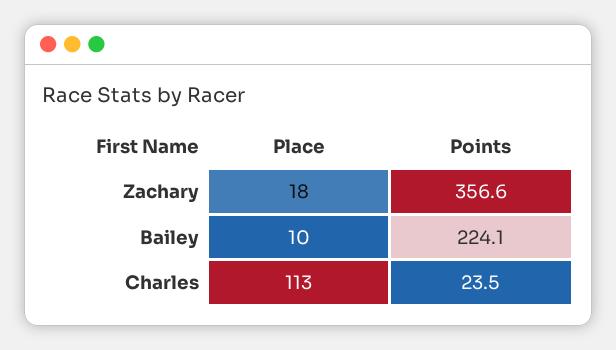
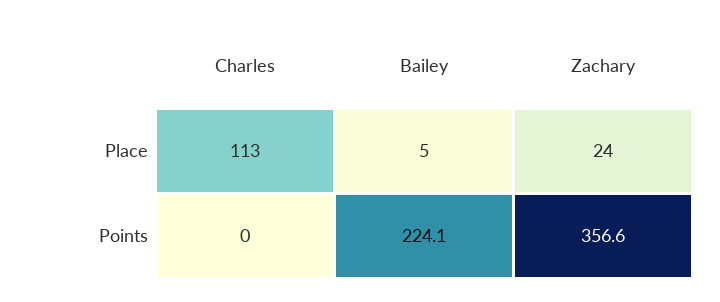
  {
    "Place": {
-     "Zachary": 18,
+     "Zachary": 24,
-     "Bailey": 10,
+     "Bailey": 5,
      "Charles": 113
    },
    "Points": {
      "Zachary": 356.6,
      "Bailey": 224.1,
-     "Charles": 23.5
+     "Charles": 0
    }
  }

